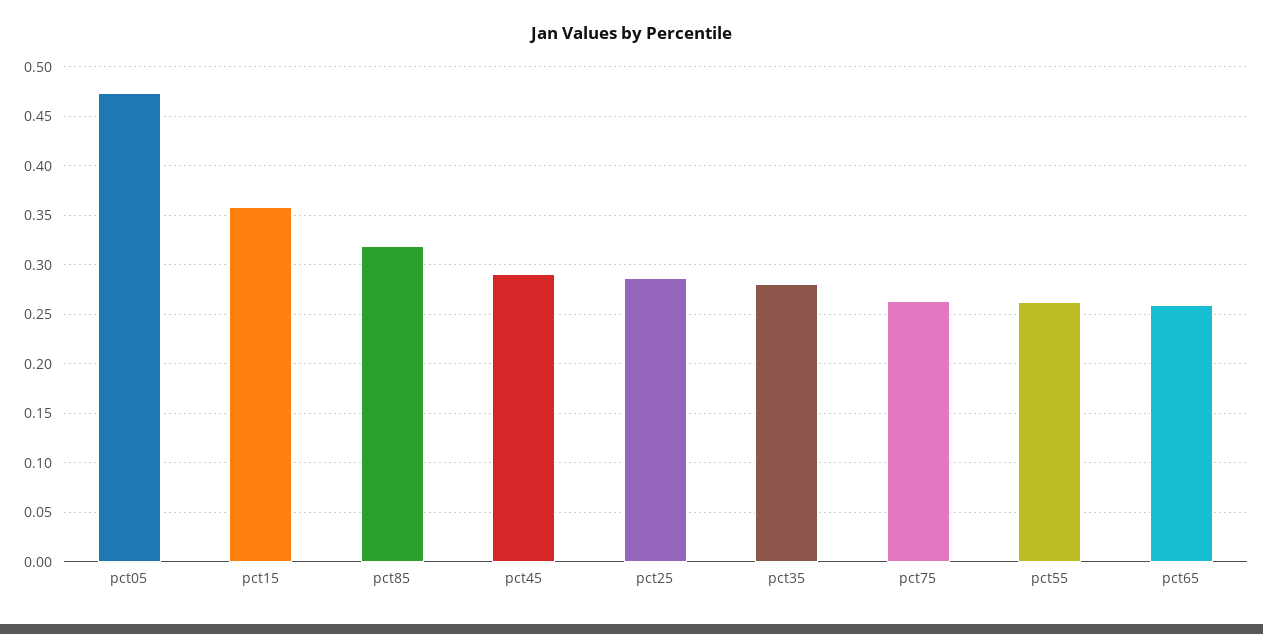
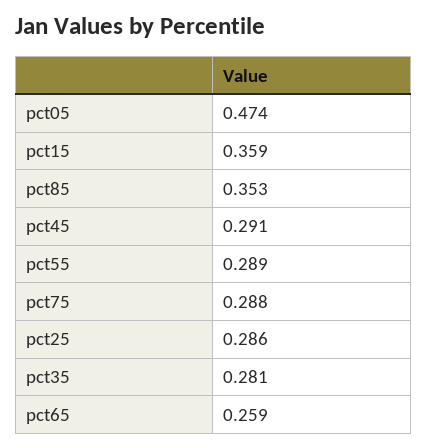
  {
    "pct05": 0.474,
    "pct15": 0.359,
-   "pct85": 0.32,
+   "pct85": 0.353,
    "pct45": 0.291,
    "pct25": 0.286,
    "pct35": 0.281,
-   "pct75": 0.26,
+   "pct75": 0.288,
-   "pct55": 0.26,
+   "pct55": 0.289,
    "pct65": 0.259
  }

